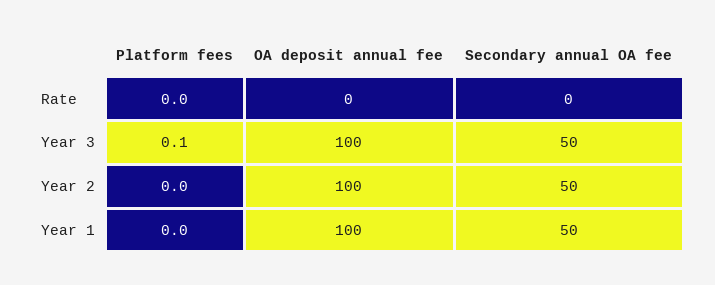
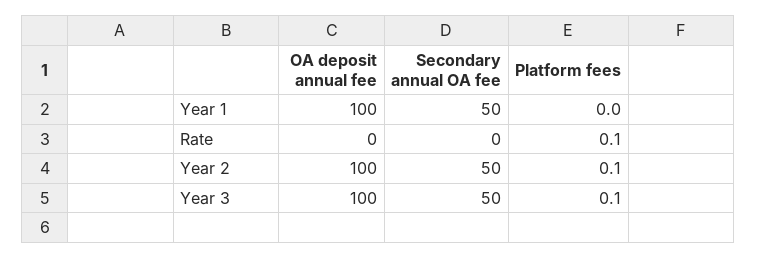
  {
    "Platform fees": {
-     "Rate": 0,
+     "Rate": 0.1,
      "Year 3": 0.1,
-     "Year 2": 0,
+     "Year 2": 0.1,
      "Year 1": 0
    },
    "OA deposit annual fee": {
      "Rate": 0,
      "Year 3": 100,
      "Year 2": 100,
      "Year 1": 100
    },
    "Secondary annual OA fee": {
      "Rate": 0,
      "Year 3": 50,
      "Year 2": 50,
      "Year 1": 50
    }
  }

